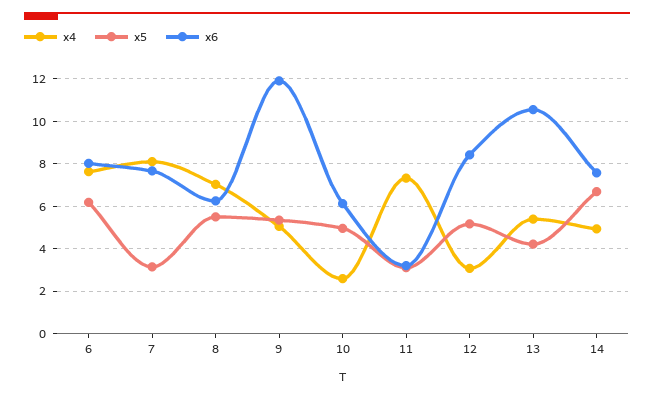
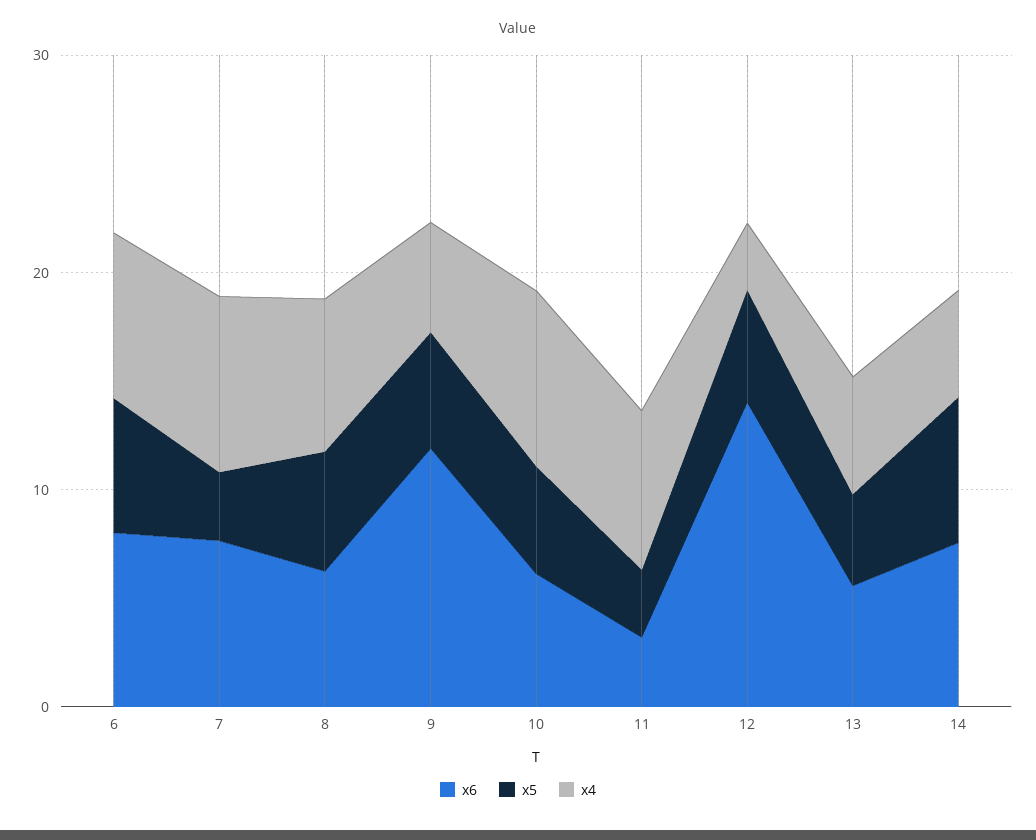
  {
    "x4": {
      "6": 7.5,
      "7": 8,
      "8": 7,
      "9": 5,
-     "10": 2.5,
+     "10": 8,
      "11": 7.5,
      "12": 3,
      "13": 5.5,
      "14": 5
    },
    "x5": {
      "6": 6,
      "7": 3,
      "8": 5.5,
      "9": 5.5,
      "10": 5,
      "11": 3,
      "12": 5,
      "13": 4,
      "14": 6.5
    },
    "x6": {
      "6": 8,
      "7": 7.5,
      "8": 6.5,
      "9": 12,
      "10": 6,
      "11": 3,
-     "12": 8.5,
+     "12": 14,
-     "13": 10.5,
+     "13": 6,
      "14": 7.5
    }
  }

